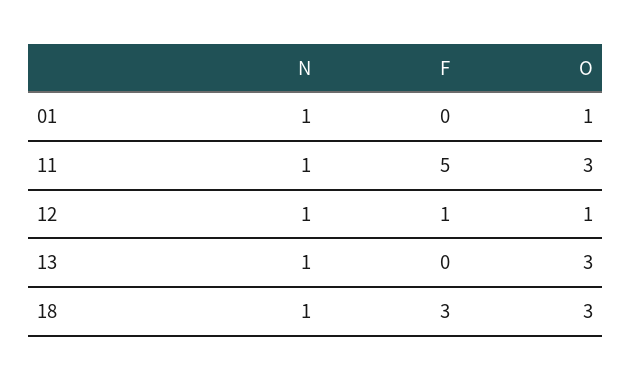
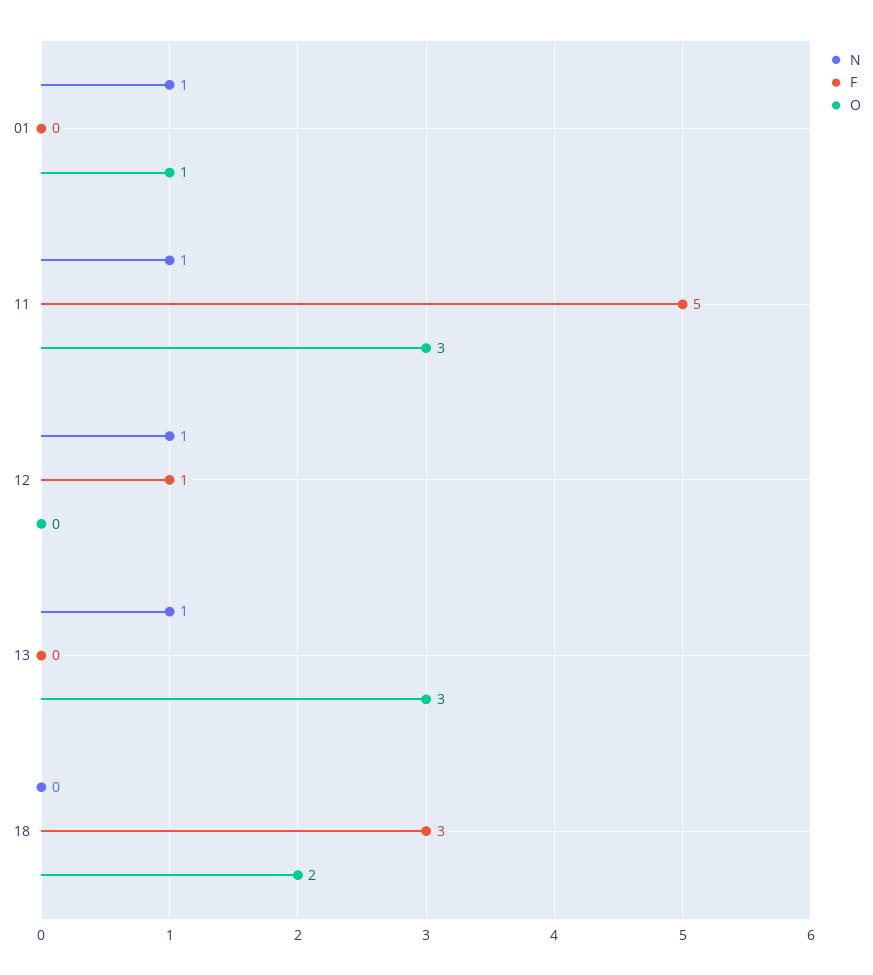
  {
    "N": {
      "01": 1,
      "11": 1,
      "12": 1,
      "13": 1,
-     "18": 1
+     "18": 0
    },
    "F": {
      "01": 0,
      "11": 5,
      "12": 1,
      "13": 0,
      "18": 3
    },
    "O": {
      "01": 1,
      "11": 3,
-     "12": 1,
+     "12": 0,
      "13": 3,
-     "18": 3
+     "18": 2
    }
  }

